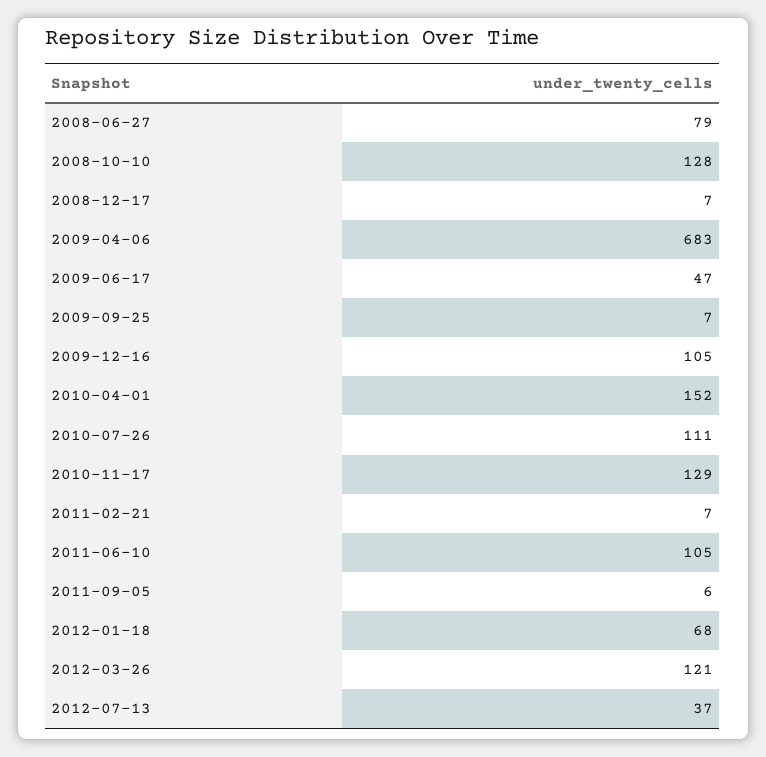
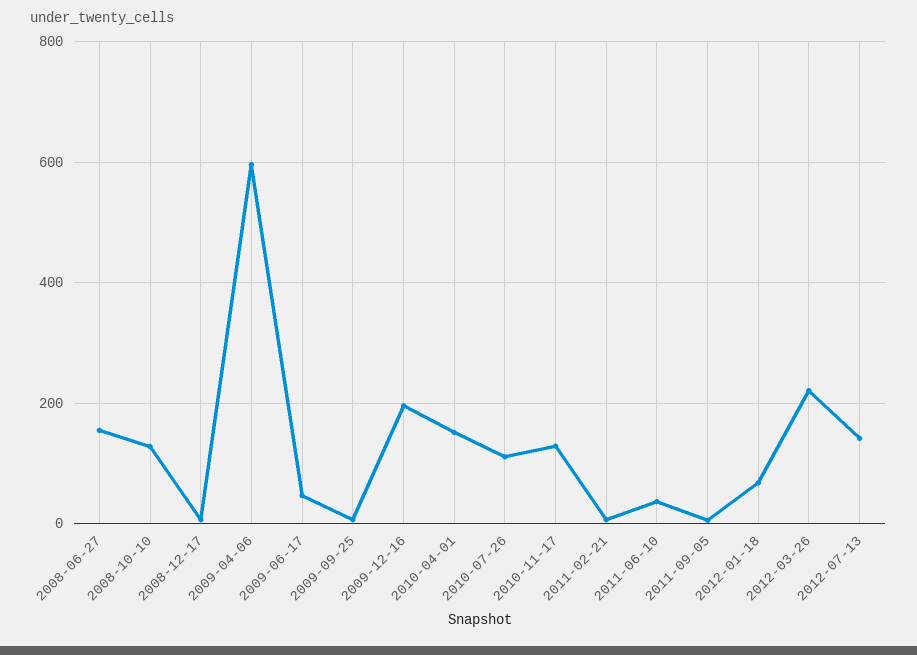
  {
-   "2008-06-27": 79,
+   "2008-06-27": 160,
    "2008-10-10": 128,
    "2008-12-17": 7,
-   "2009-04-06": 683,
+   "2009-04-06": 600,
    "2009-06-17": 47,
    "2009-09-25": 7,
-   "2009-12-16": 105,
+   "2009-12-16": 200,
    "2010-04-01": 152,
    "2010-07-26": 111,
    "2010-11-17": 129,
    "2011-02-21": 7,
-   "2011-06-10": 105,
+   "2011-06-10": 40,
    "2011-09-05": 6,
    "2012-01-18": 68,
-   "2012-03-26": 121,
+   "2012-03-26": 220,
-   "2012-07-13": 37
+   "2012-07-13": 140
  }

